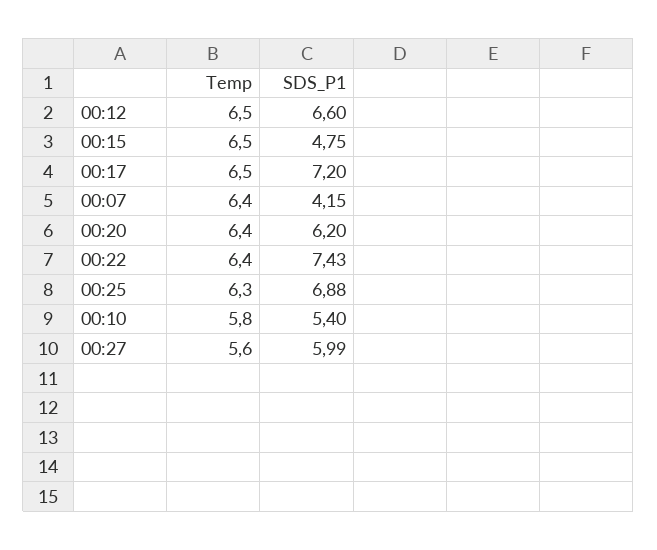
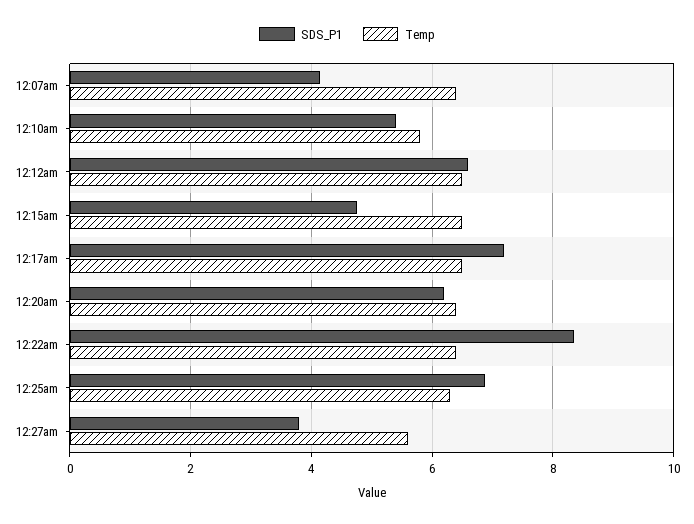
  {
    "Temp": {
      "00:12": 6.5,
      "00:15": 6.5,
      "00:17": 6.5,
      "00:07": 6.4,
      "00:20": 6.4,
      "00:22": 6.4,
      "00:25": 6.3,
      "00:10": 5.8,
      "00:27": 5.6
    },
    "SDS_P1": {
      "00:12": 6.6,
      "00:15": 4.75,
      "00:17": 7.2,
      "00:07": 4.15,
      "00:20": 6.2,
-     "00:22": 7.43,
+     "00:22": 8.4,
      "00:25": 6.88,
      "00:10": 5.4,
-     "00:27": 5.99
+     "00:27": 3.8
    }
  }

